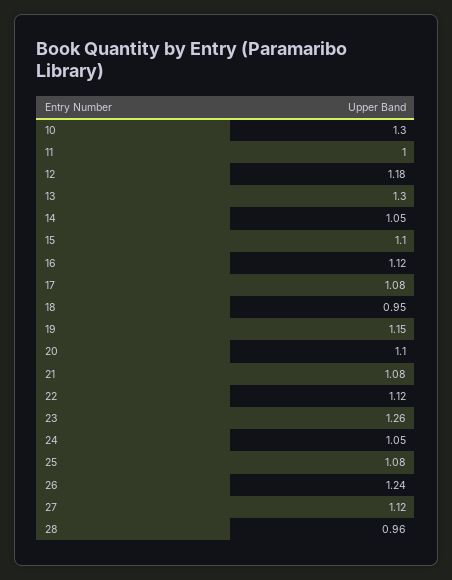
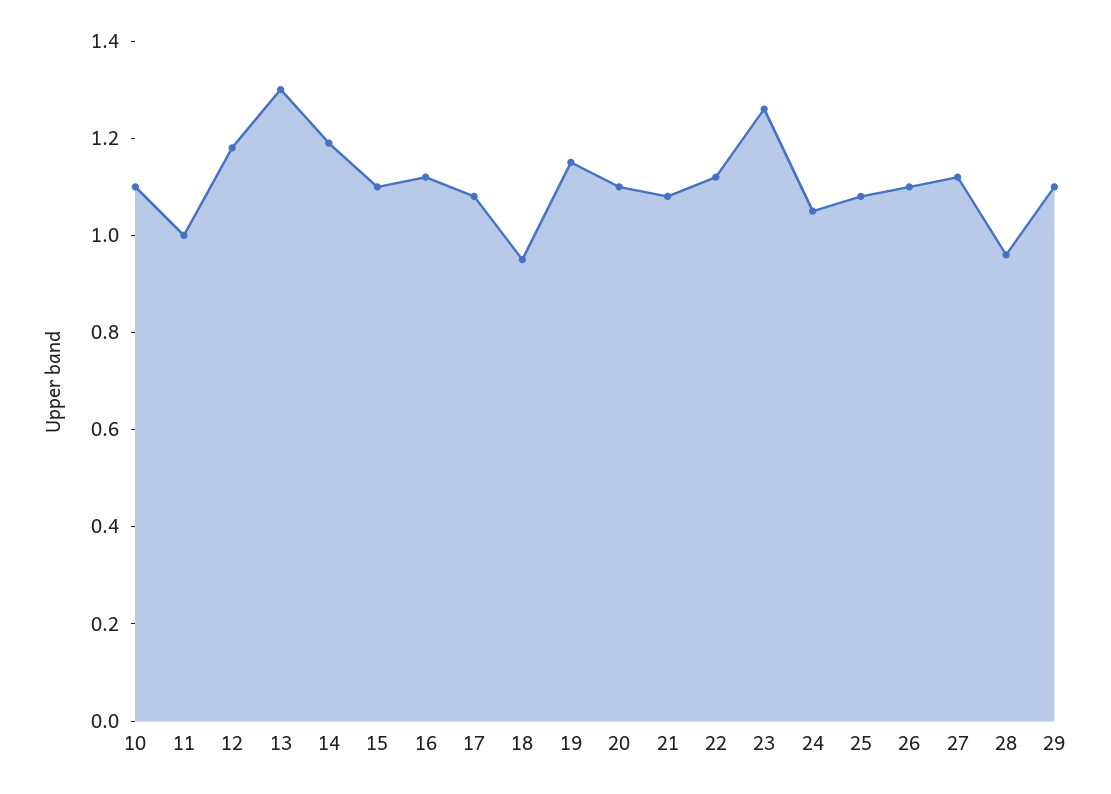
  {
-   "10": 1.3,
+   "10": 1.1,
    "11": 1,
    "12": 1.18,
    "13": 1.3,
-   "14": 1.05,
+   "14": 1.2,
    "15": 1.1,
    "16": 1.12,
    "17": 1.08,
    "18": 0.95,
    "19": 1.15,
    "20": 1.1,
    "21": 1.08,
    "22": 1.12,
    "23": 1.26,
    "24": 1.05,
    "25": 1.08,
-   "26": 1.24,
+   "26": 1.1,
    "27": 1.12,
-   "28": 0.96
+   "28": 0.96,
+   "29": 1.1
  }

